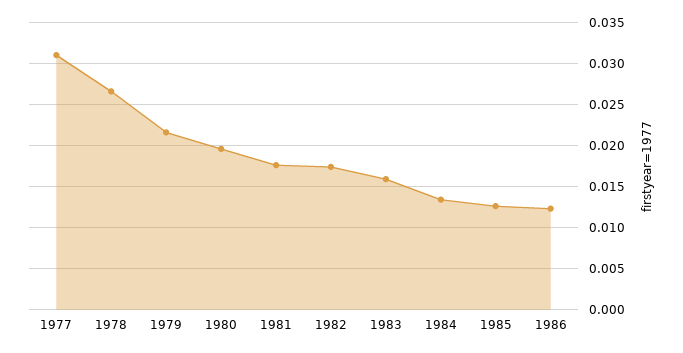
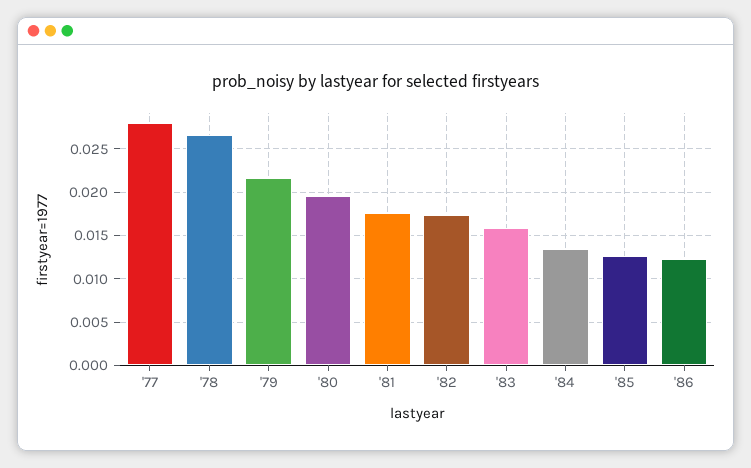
  {
-   "1977": 0.031,
+   "1977": 0.028,
    "1978": 0.027,
    "1979": 0.022,
    "1980": 0.02,
    "1981": 0.018,
    "1982": 0.017,
    "1983": 0.016,
    "1984": 0.013,
    "1985": 0.013,
    "1986": 0.012
  }

